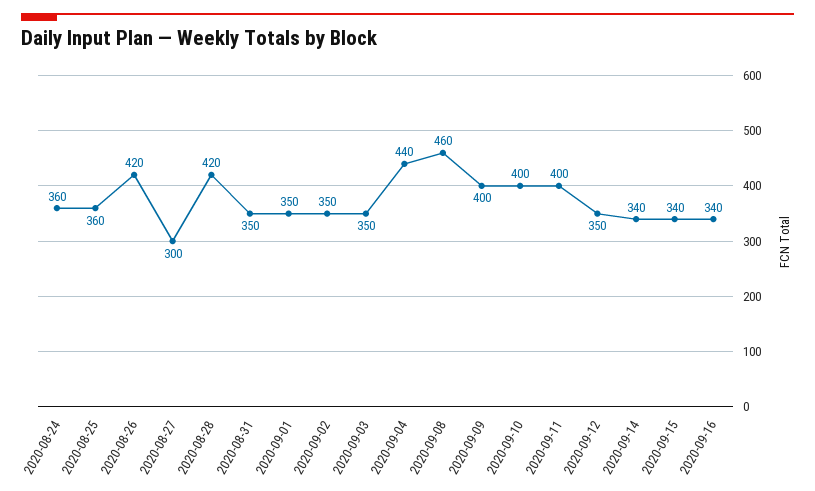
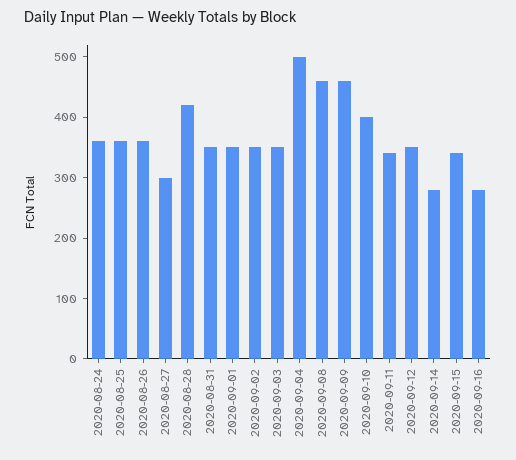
  {
    "2020-08-24": 360,
    "2020-08-25": 360,
-   "2020-08-26": 420,
+   "2020-08-26": 360,
    "2020-08-27": 300,
    "2020-08-28": 420,
    "2020-08-31": 350,
    "2020-09-01": 350,
    "2020-09-02": 350,
    "2020-09-03": 350,
-   "2020-09-04": 440,
+   "2020-09-04": 500,
    "2020-09-08": 460,
-   "2020-09-09": 400,
+   "2020-09-09": 460,
    "2020-09-10": 400,
-   "2020-09-11": 400,
+   "2020-09-11": 340,
    "2020-09-12": 350,
-   "2020-09-14": 340,
+   "2020-09-14": 280,
    "2020-09-15": 340,
-   "2020-09-16": 340
+   "2020-09-16": 280
  }

